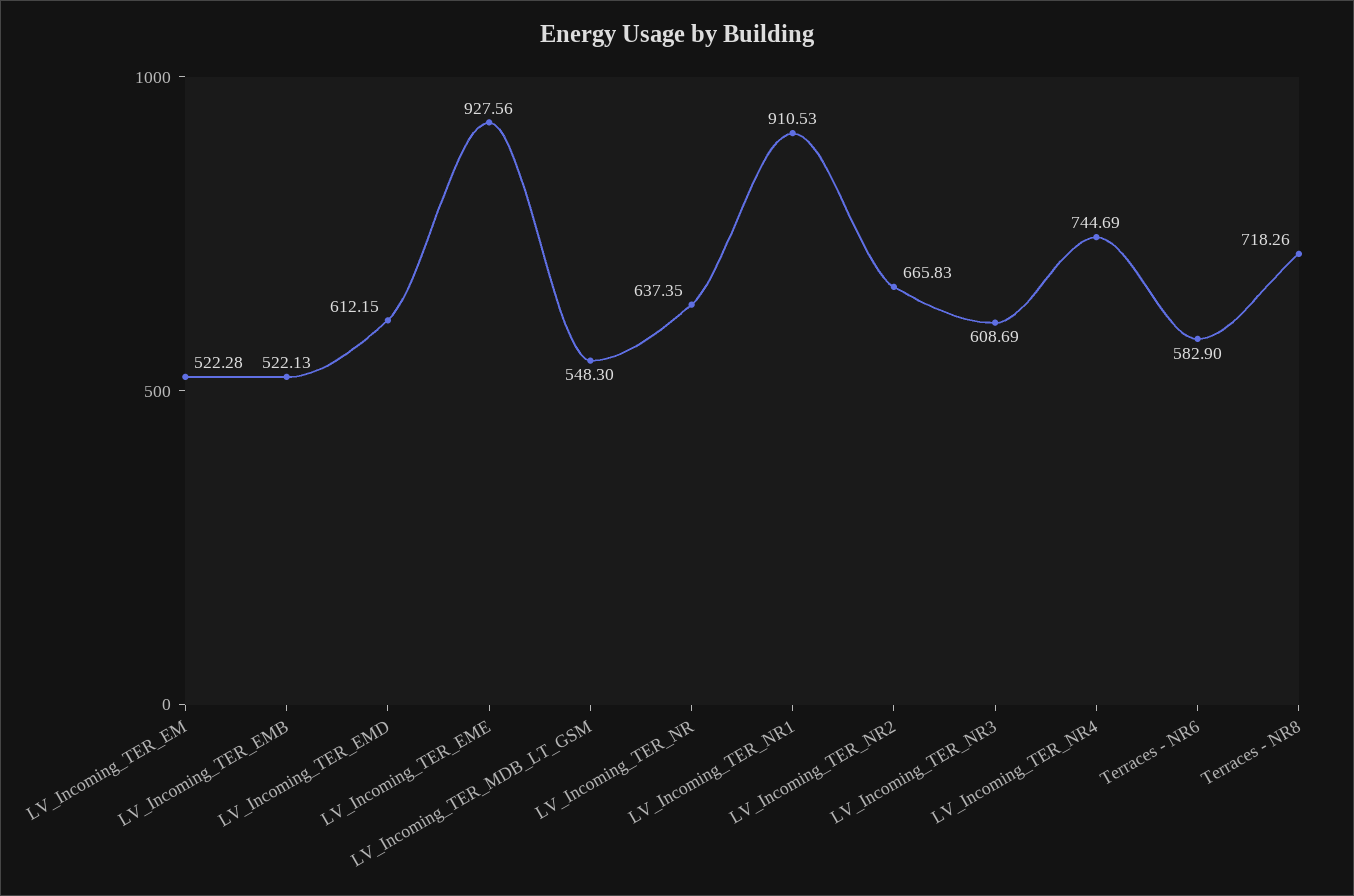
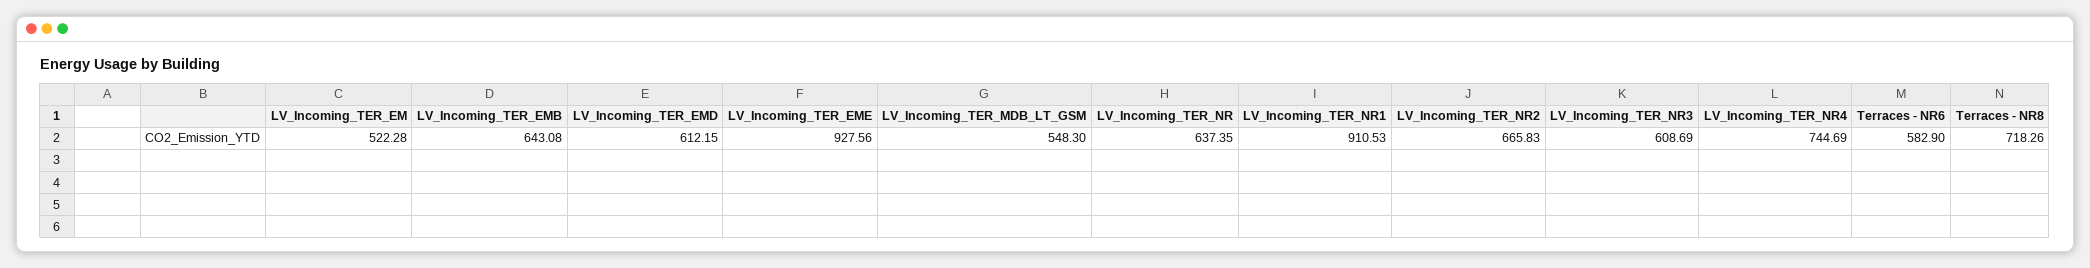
  {
    "LV_Incoming_TER_EM": 522.28,
-   "LV_Incoming_TER_EMB": 522.13,
+   "LV_Incoming_TER_EMB": 643.08,
    "LV_Incoming_TER_EMD": 612.15,
    "LV_Incoming_TER_EME": 927.56,
    "LV_Incoming_TER_MDB_LT_GSM": 548.3,
    "LV_Incoming_TER_NR": 637.35,
    "LV_Incoming_TER_NR1": 910.53,
    "LV_Incoming_TER_NR2": 665.83,
    "LV_Incoming_TER_NR3": 608.69,
    "LV_Incoming_TER_NR4": 744.69,
    "Terraces - NR6": 582.9,
    "Terraces - NR8": 718.26
  }

